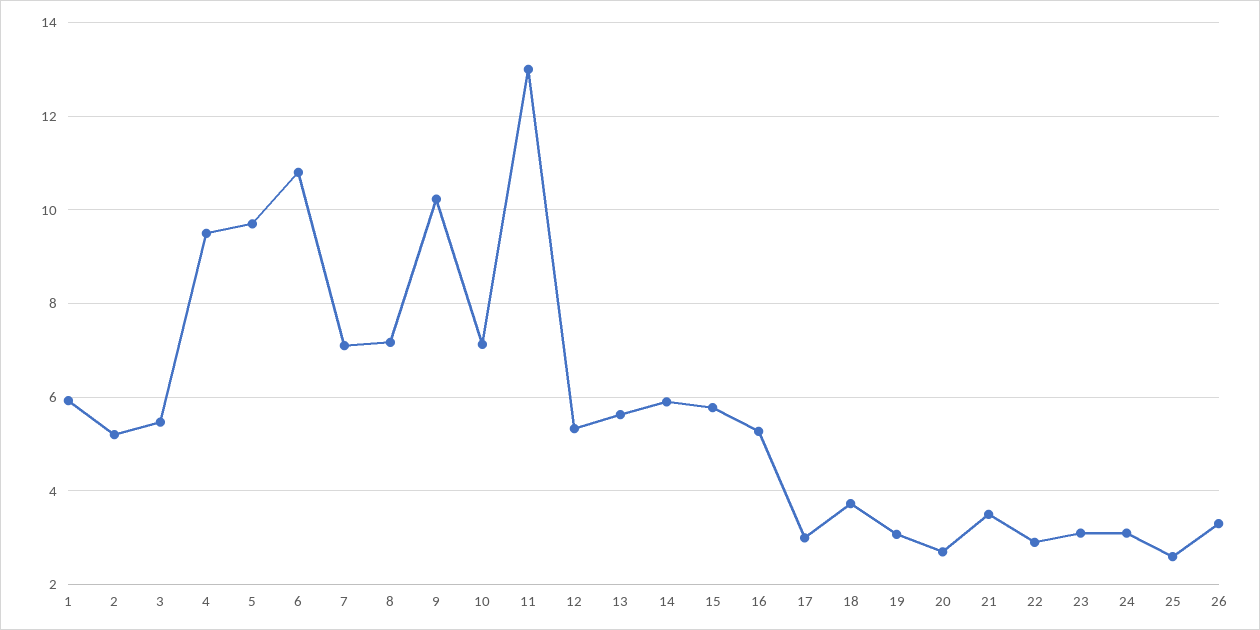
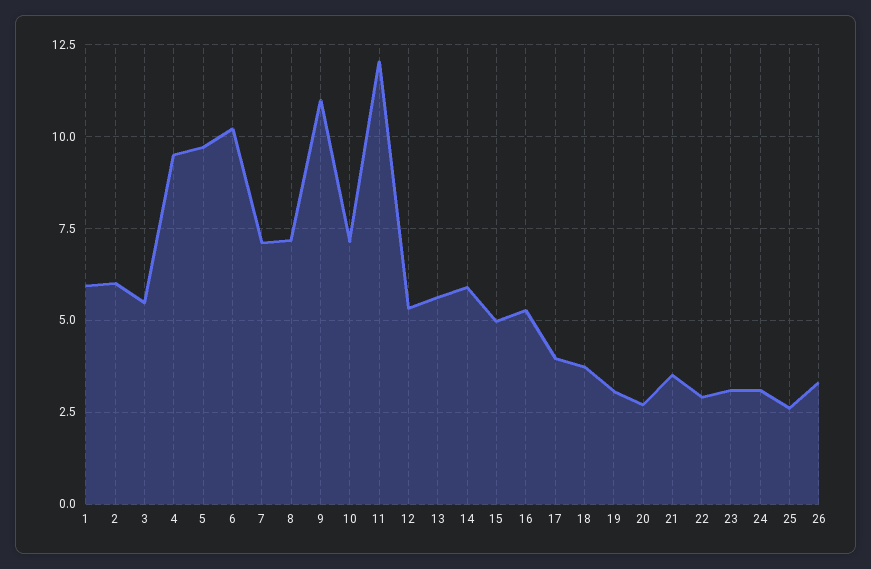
  {
    "1": 6,
-   "2": 5.2,
+   "2": 6,
    "3": 5.4,
    "4": 9.6,
    "5": 9.8,
-   "6": 10.8,
+   "6": 10.25,
    "7": 7.2,
    "8": 7.2,
-   "9": 10.2,
+   "9": 11,
    "10": 7.2,
-   "11": 13,
+   "11": 12,
    "12": 5.4,
    "13": 5.6,
    "14": 6,
-   "15": 5.8,
+   "15": 5,
    "16": 5.2,
-   "17": 3,
+   "17": 4,
    "18": 3.8,
    "19": 3,
    "20": 2.8,
    "21": 3.6,
    "22": 3,
    "23": 3.2,
    "24": 3.2,
    "25": 2.6,
    "26": 3.4
  }

